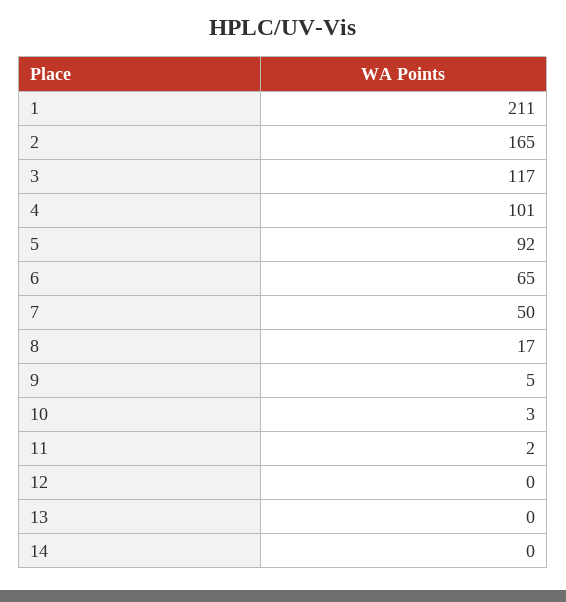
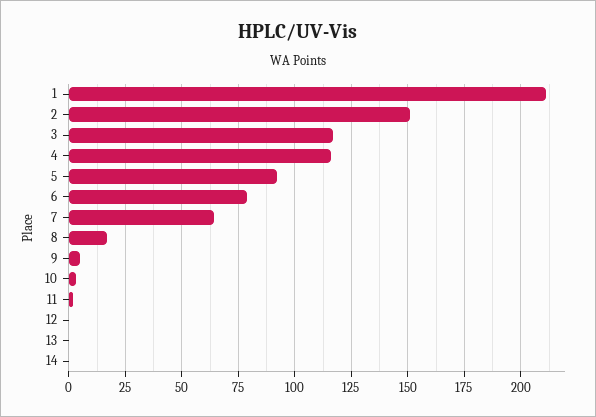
  {
    "1": 211,
-   "2": 165,
+   "2": 150,
    "3": 117,
-   "4": 101,
+   "4": 115,
    "5": 92,
-   "6": 65,
+   "6": 80,
-   "7": 50,
+   "7": 65,
    "8": 17,
    "9": 5,
    "10": 3,
    "11": 2,
    "12": 0,
    "13": 0,
    "14": 0
  }

